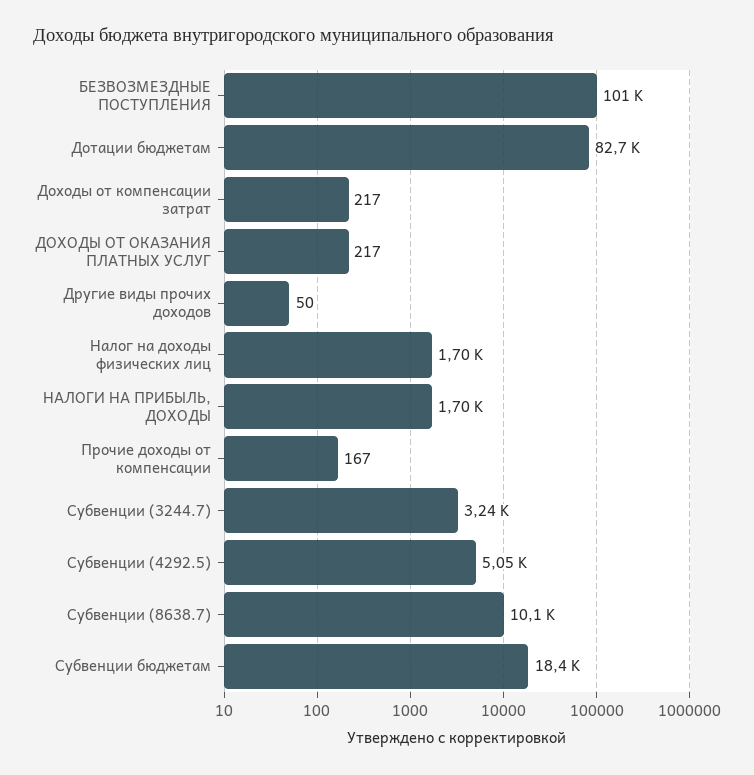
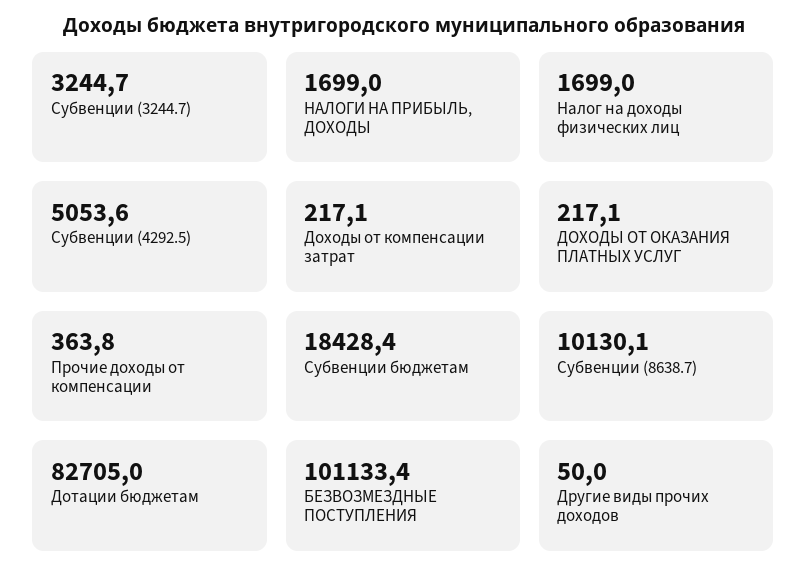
  {
    "БЕЗВОЗМЕЗДНЫЕ ПОСТУПЛЕНИЯ": 101133.4,
    "Дотации бюджетам": 82705,
    "Доходы от компенсации затрат": 217.1,
    "ДОХОДЫ ОТ ОКАЗАНИЯ ПЛАТНЫХ УСЛУГ": 217.1,
    "Другие виды прочих доходов": 50,
    "Налог на доходы физических лиц": 1699,
    "НАЛОГИ НА ПРИБЫЛЬ, ДОХОДЫ": 1699,
-   "Прочие доходы от компенсации": 167,
+   "Прочие доходы от компенсации": 363.8,
    "Субвенции (3244.7)": 3244.7,
    "Субвенции (4292.5)": 5053.6,
    "Субвенции (8638.7)": 10130.1,
    "Субвенции бюджетам": 18428.4
  }

